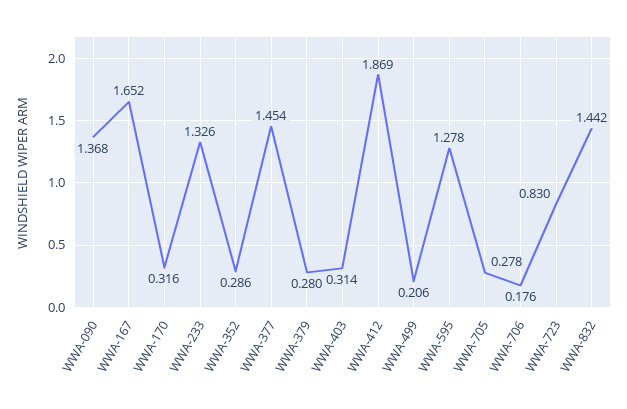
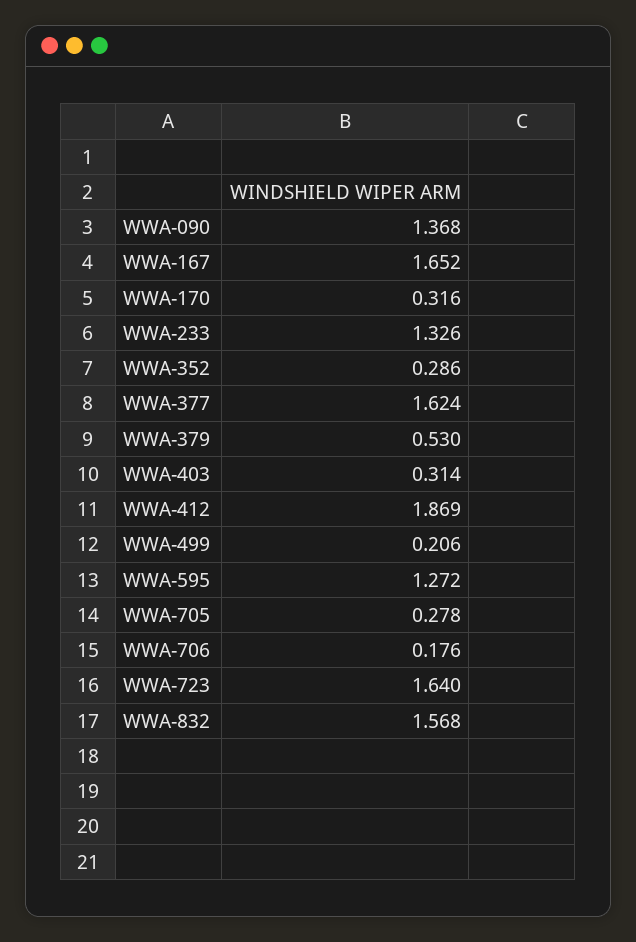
  {
    "WWA-090": 1.368,
    "WWA-167": 1.652,
    "WWA-170": 0.316,
    "WWA-233": 1.326,
    "WWA-352": 0.286,
-   "WWA-377": 1.454,
+   "WWA-377": 1.624,
-   "WWA-379": 0.28,
+   "WWA-379": 0.53,
    "WWA-403": 0.314,
    "WWA-412": 1.869,
    "WWA-499": 0.206,
-   "WWA-595": 1.278,
+   "WWA-595": 1.272,
    "WWA-705": 0.278,
    "WWA-706": 0.176,
-   "WWA-723": 0.83,
+   "WWA-723": 1.64,
-   "WWA-832": 1.442
+   "WWA-832": 1.568
  }

